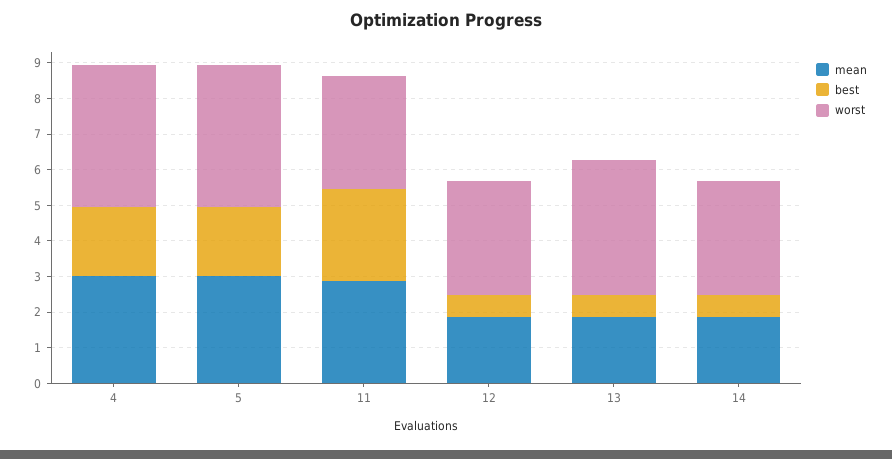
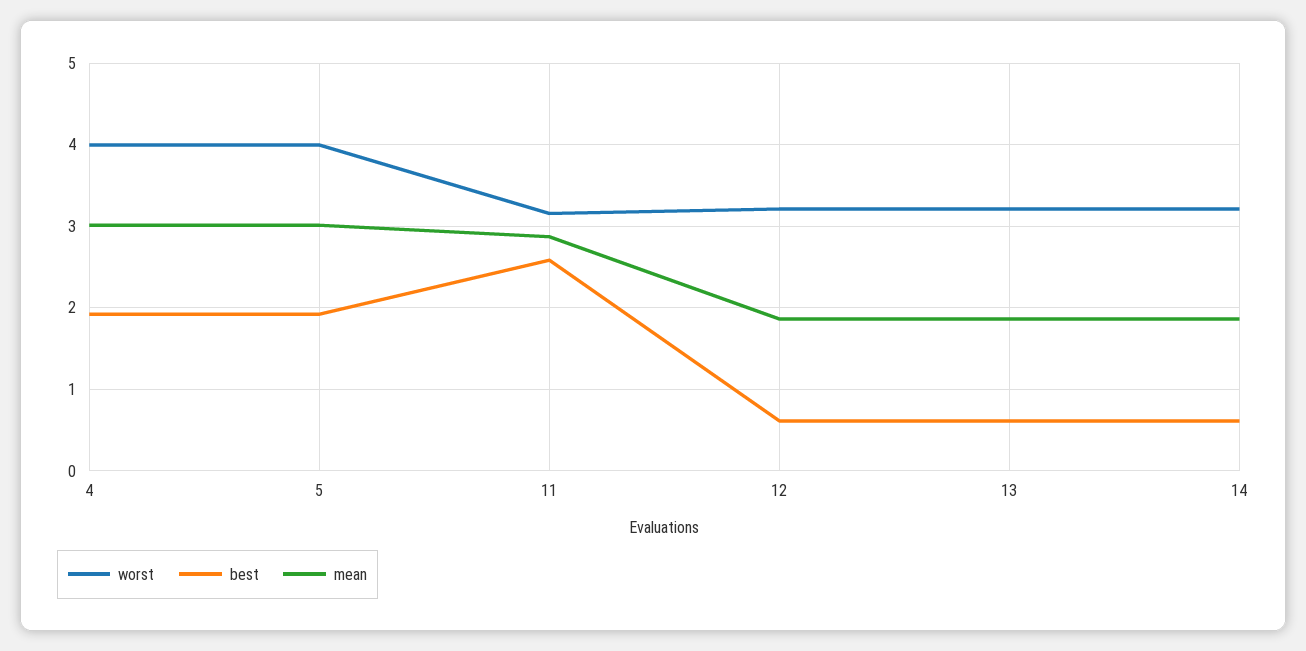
  {
    "mean": {
      "4": 3,
      "5": 3,
      "11": 2.9,
      "12": 1.9,
      "13": 1.9,
      "14": 1.9
    },
    "best": {
      "4": 1.9,
      "5": 1.9,
      "11": 2.6,
      "12": 0.6,
      "13": 0.6,
      "14": 0.6
    },
    "worst": {
      "4": 4,
      "5": 4,
      "11": 3.2,
      "12": 3.2,
-     "13": 3.75,
+     "13": 3.2,
      "14": 3.2
    }
  }

